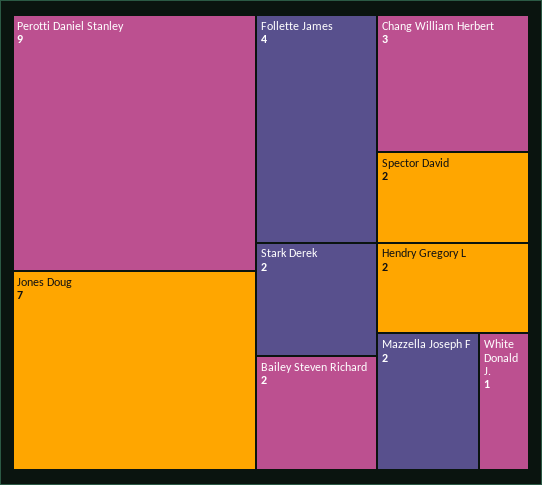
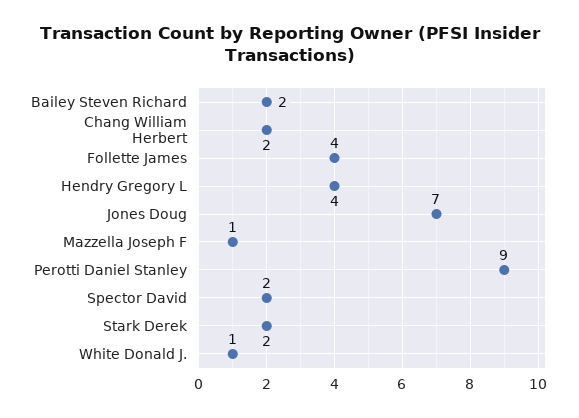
  {
    "Perotti Daniel Stanley": 9,
    "Jones Doug": 7,
    "Follette James": 4,
-   "Chang William Herbert": 3,
+   "Chang William Herbert": 2,
    "Spector David": 2,
    "Stark Derek": 2,
    "Bailey Steven Richard": 2,
-   "Hendry Gregory L": 2,
+   "Hendry Gregory L": 4,
-   "Mazzella Joseph F": 2,
+   "Mazzella Joseph F": 1,
    "White Donald J.": 1
  }

